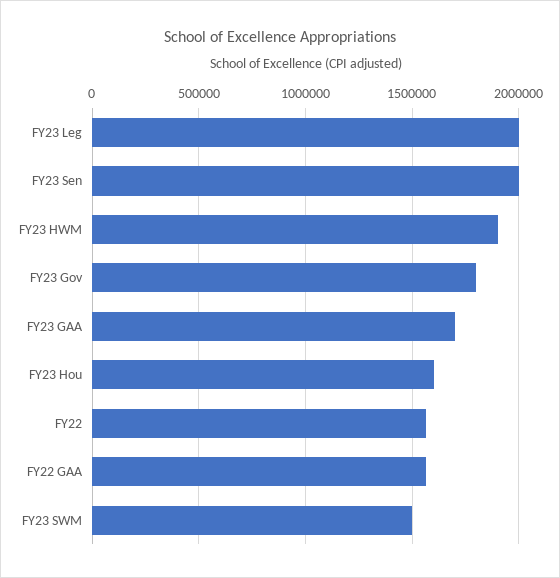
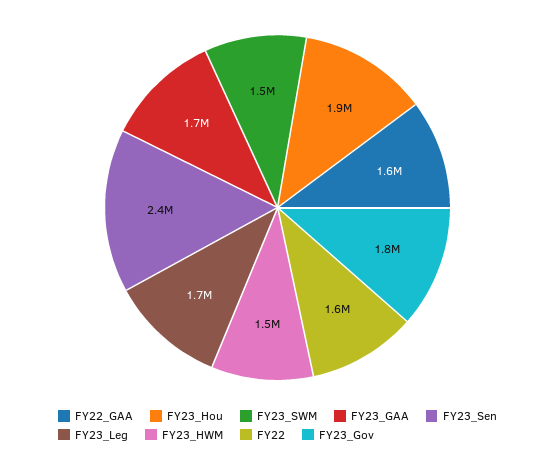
  {
-   "FY23 Leg": 2000000,
+   "FY23 Leg": 1700000,
-   "FY23 Sen": 2000000,
+   "FY23 Sen": 2400000,
-   "FY23 HWM": 1900000,
+   "FY23 HWM": 1500000,
    "FY23 Gov": 1800000,
    "FY23 GAA": 1700000,
-   "FY23 Hou": 1600000,
+   "FY23 Hou": 1900000,
    "FY22": 1600000,
    "FY22 GAA": 1600000,
    "FY23 SWM": 1500000
  }

